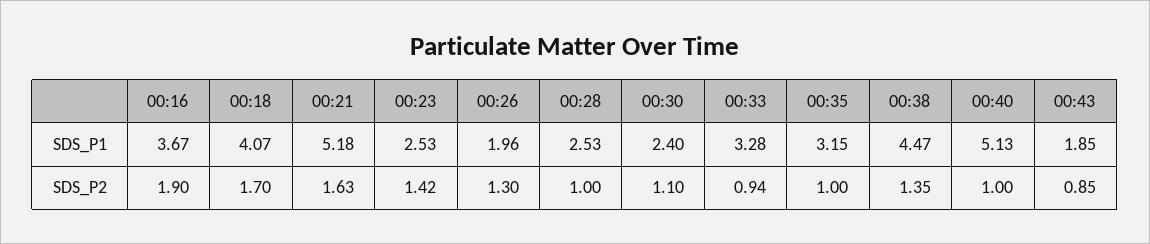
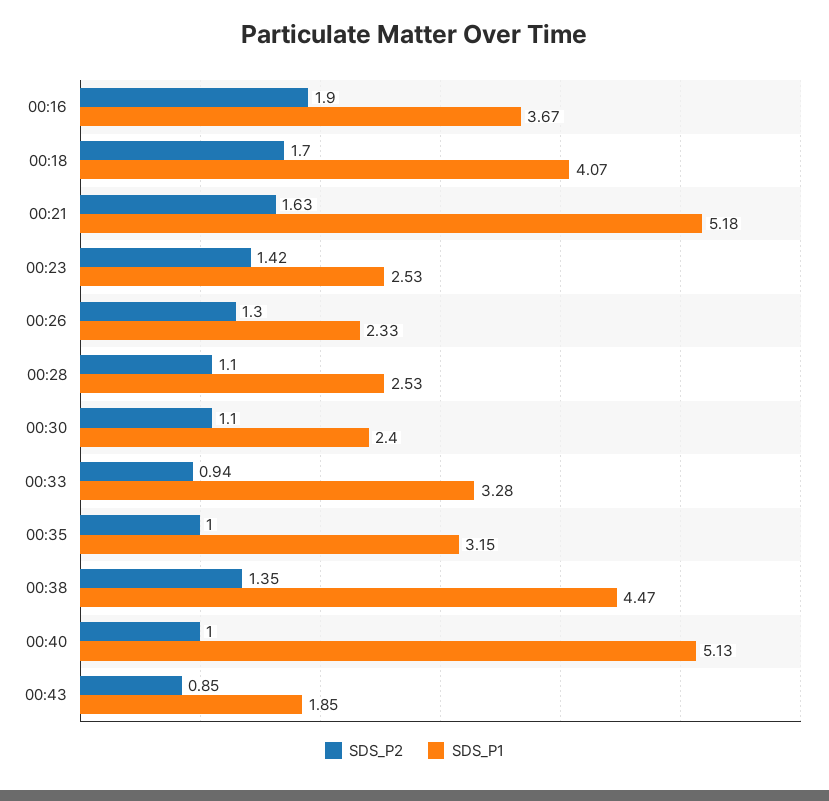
  {
    "SDS_P1": {
      "00:16": 3.67,
      "00:18": 4.07,
      "00:21": 5.18,
      "00:23": 2.53,
-     "00:26": 1.96,
+     "00:26": 2.33,
      "00:28": 2.53,
      "00:30": 2.4,
      "00:33": 3.28,
      "00:35": 3.15,
      "00:38": 4.47,
      "00:40": 5.13,
      "00:43": 1.85
    },
    "SDS_P2": {
      "00:16": 1.9,
      "00:18": 1.7,
      "00:21": 1.63,
      "00:23": 1.42,
      "00:26": 1.3,
-     "00:28": 1,
+     "00:28": 1.1,
      "00:30": 1.1,
      "00:33": 0.94,
      "00:35": 1,
      "00:38": 1.35,
      "00:40": 1,
      "00:43": 0.85
    }
  }

